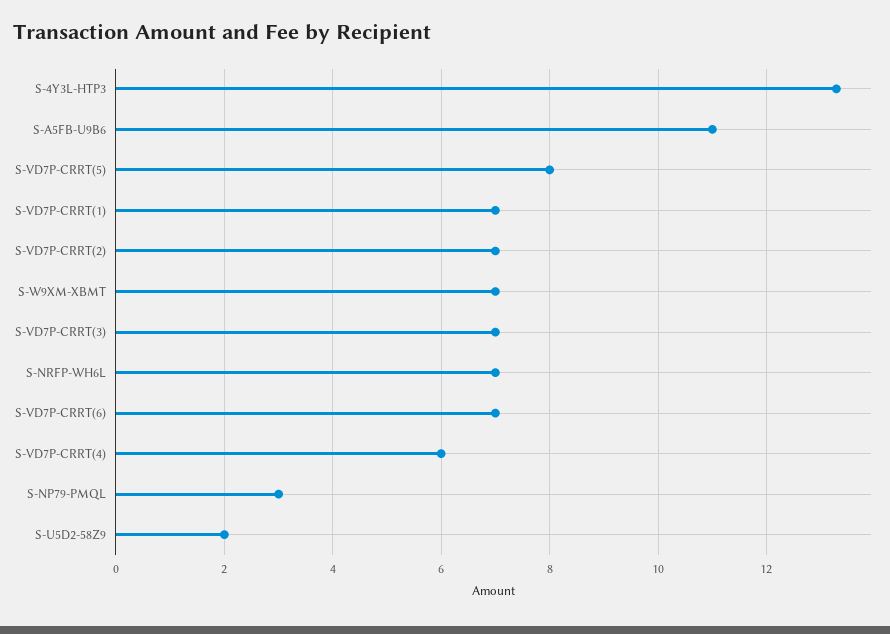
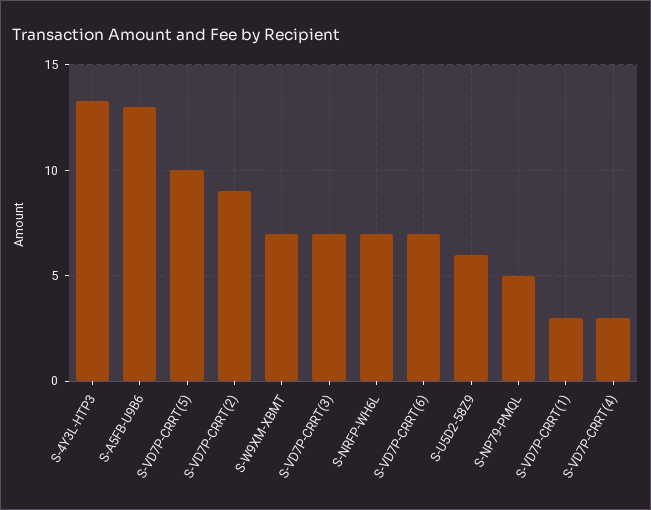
  {
    "S-4Y3L-HTP3": 13.2,
-   "S-A5FB-U9B6": 11,
+   "S-A5FB-U9B6": 13,
-   "S-VD7P-CRRT(5)": 8,
+   "S-VD7P-CRRT(5)": 10,
-   "S-VD7P-CRRT(1)": 7,
+   "S-VD7P-CRRT(1)": 3,
-   "S-VD7P-CRRT(2)": 7,
+   "S-VD7P-CRRT(2)": 9,
    "S-W9XM-XBMT": 7,
    "S-VD7P-CRRT(3)": 7,
    "S-NRFP-WH6L": 7,
    "S-VD7P-CRRT(6)": 7,
-   "S-VD7P-CRRT(4)": 6,
+   "S-VD7P-CRRT(4)": 3,
-   "S-NP79-PMQL": 3,
+   "S-NP79-PMQL": 5,
-   "S-U5D2-58Z9": 2
+   "S-U5D2-58Z9": 6
  }

